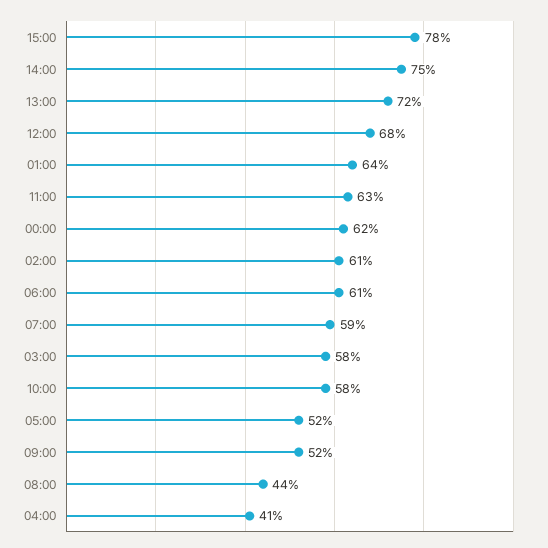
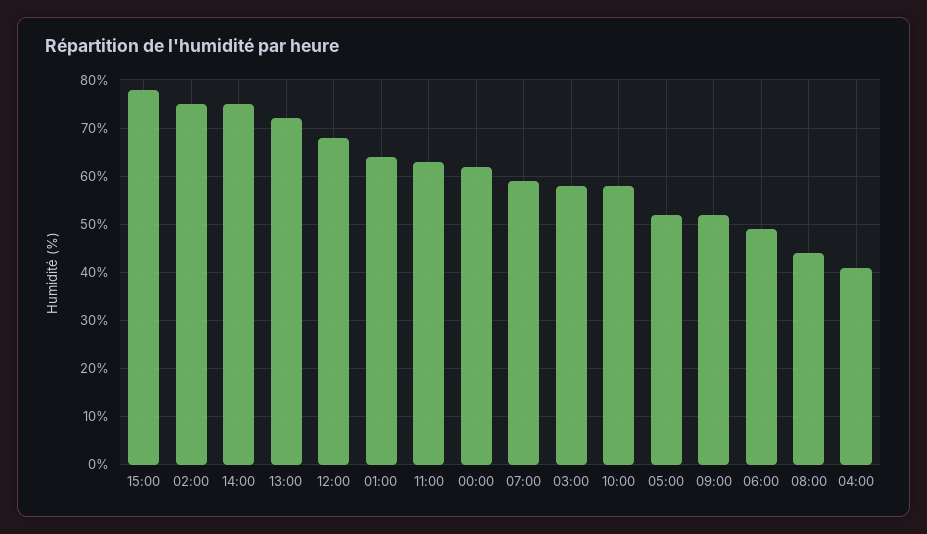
  {
    "15:00": 78,
    "14:00": 75,
    "13:00": 72,
    "12:00": 68,
    "01:00": 64,
    "11:00": 63,
    "00:00": 62,
-   "02:00": 61,
+   "02:00": 75,
-   "06:00": 61,
+   "06:00": 50,
    "07:00": 59,
    "03:00": 58,
    "10:00": 58,
    "05:00": 52,
    "09:00": 52,
    "08:00": 44,
    "04:00": 41
  }

